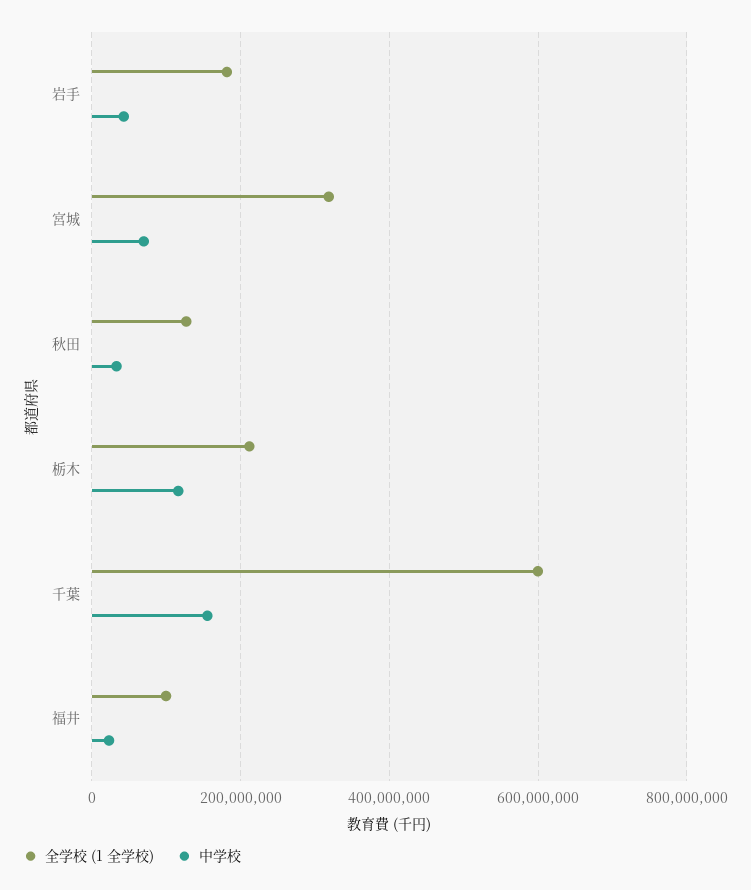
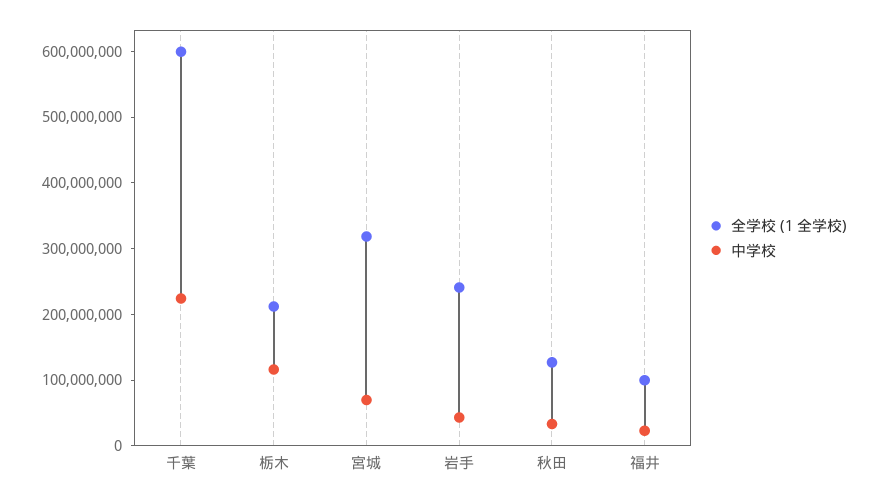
  {
    "全学校 (1 全学校)": {
-     "岩手": 180000000,
+     "岩手": 240000000,
      "宮城": 320000000,
      "秋田": 120000000,
      "栃木": 220000000,
      "千葉": 600000000,
      "福井": 100000000
    },
    "中学校": {
      "岩手": 40000000,
      "宮城": 60000000,
      "秋田": 40000000,
      "栃木": 120000000,
-     "千葉": 160000000,
+     "千葉": 220000000,
      "福井": 20000000
    }
  }

